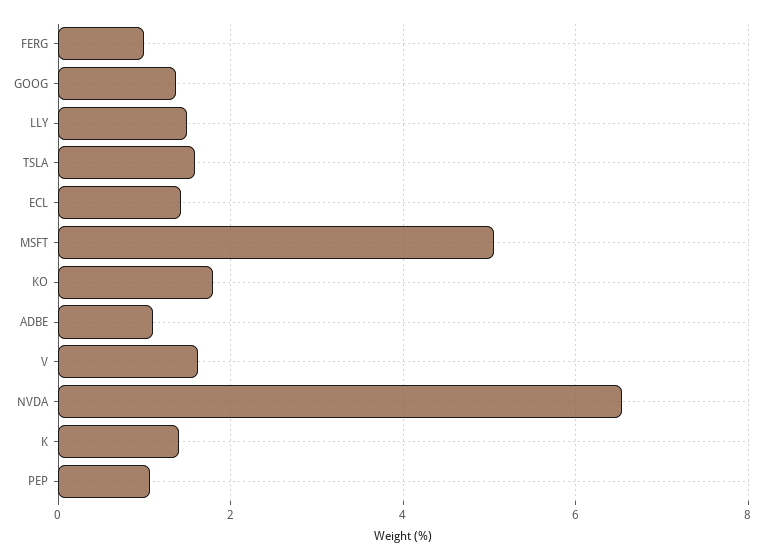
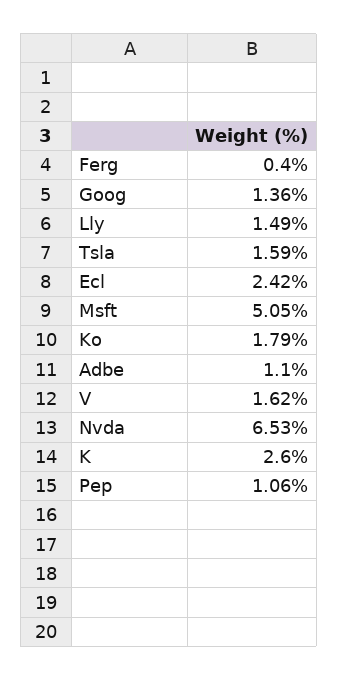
  {
-   "FERG": 1,
+   "FERG": 0.4,
    "GOOG": 1.36,
    "LLY": 1.49,
    "TSLA": 1.59,
-   "ECL": 1.4,
+   "ECL": 2.42,
    "MSFT": 5.05,
    "KO": 1.79,
    "ADBE": 1.1,
    "V": 1.62,
    "NVDA": 6.53,
-   "K": 1.4,
+   "K": 2.6,
    "PEP": 1.06
  }

